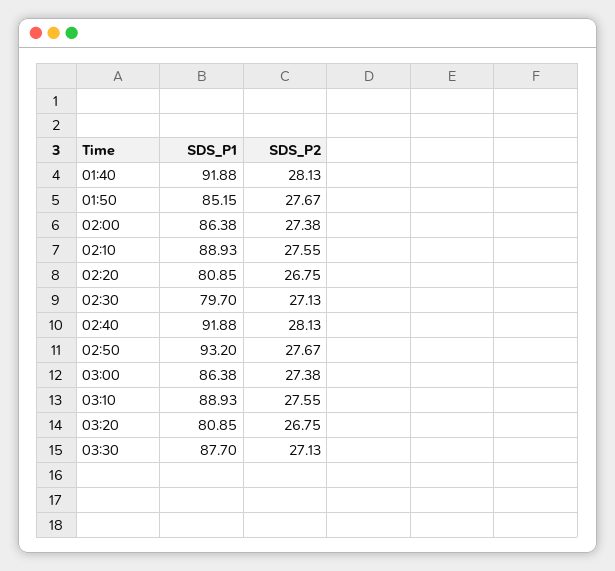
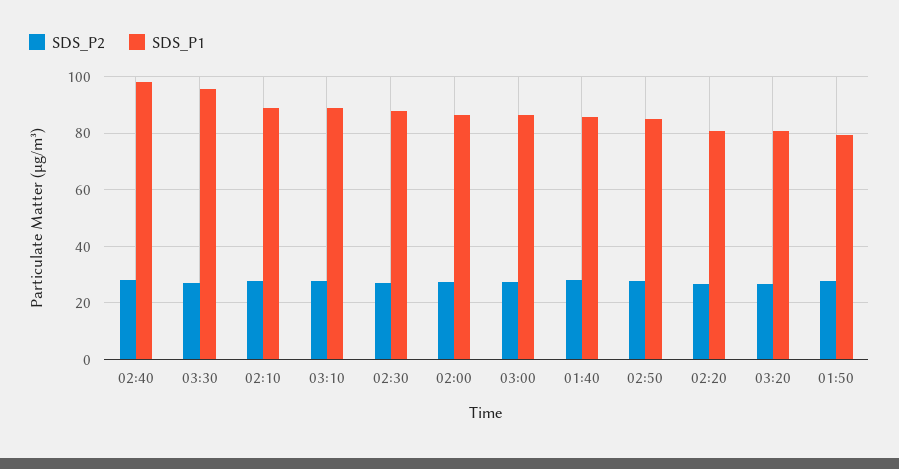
  {
    "SDS_P1": {
-     "01:40": 91.88,
+     "01:40": 85,
-     "01:50": 85.15,
+     "01:50": 80,
      "02:00": 86.38,
      "02:10": 88.93,
      "02:20": 80.85,
-     "02:30": 79.7,
+     "02:30": 87.5,
-     "02:40": 91.88,
+     "02:40": 97.5,
-     "02:50": 93.2,
+     "02:50": 85,
      "03:00": 86.38,
      "03:10": 88.93,
      "03:20": 80.85,
-     "03:30": 87.7
+     "03:30": 95
    },
    "SDS_P2": {
      "01:40": 28.13,
      "01:50": 27.67,
      "02:00": 27.38,
      "02:10": 27.55,
      "02:20": 26.75,
      "02:30": 27.13,
      "02:40": 28.13,
      "02:50": 27.67,
      "03:00": 27.38,
      "03:10": 27.55,
      "03:20": 26.75,
      "03:30": 27.13
    }
  }

